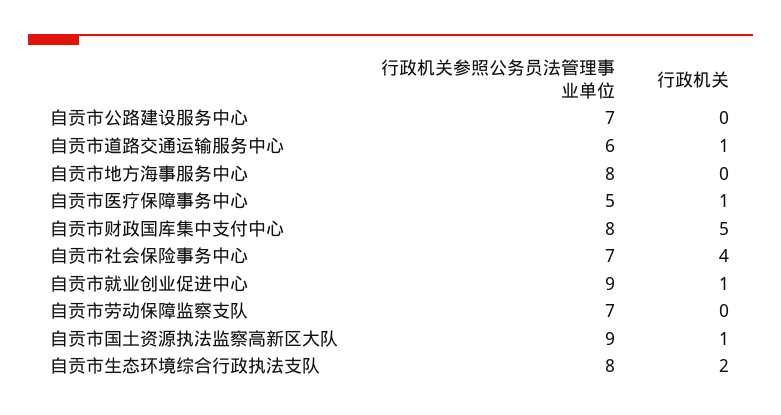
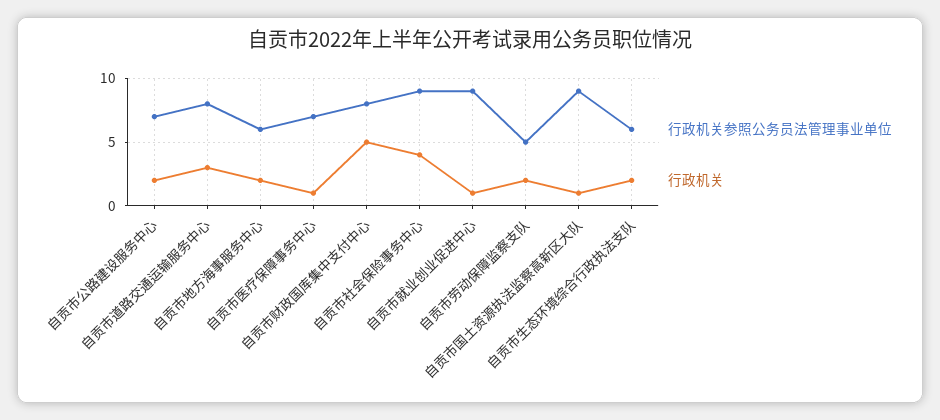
  {
    "行政机关参照公务员法管理事业单位": {
      "自贡市公路建设服务中心": 7,
-     "自贡市道路交通运输服务中心": 6,
+     "自贡市道路交通运输服务中心": 8,
-     "自贡市地方海事服务中心": 8,
+     "自贡市地方海事服务中心": 6,
-     "自贡市医疗保障事务中心": 5,
+     "自贡市医疗保障事务中心": 7,
      "自贡市财政国库集中支付中心": 8,
-     "自贡市社会保险事务中心": 7,
+     "自贡市社会保险事务中心": 9,
      "自贡市就业创业促进中心": 9,
-     "自贡市劳动保障监察支队": 7,
+     "自贡市劳动保障监察支队": 5,
      "自贡市国土资源执法监察高新区大队": 9,
-     "自贡市生态环境综合行政执法支队": 8
+     "自贡市生态环境综合行政执法支队": 6
    },
    "行政机关": {
-     "自贡市公路建设服务中心": 0,
+     "自贡市公路建设服务中心": 2,
-     "自贡市道路交通运输服务中心": 1,
+     "自贡市道路交通运输服务中心": 3,
-     "自贡市地方海事服务中心": 0,
+     "自贡市地方海事服务中心": 2,
      "自贡市医疗保障事务中心": 1,
      "自贡市财政国库集中支付中心": 5,
      "自贡市社会保险事务中心": 4,
      "自贡市就业创业促进中心": 1,
-     "自贡市劳动保障监察支队": 0,
+     "自贡市劳动保障监察支队": 2,
      "自贡市国土资源执法监察高新区大队": 1,
      "自贡市生态环境综合行政执法支队": 2
    }
  }

